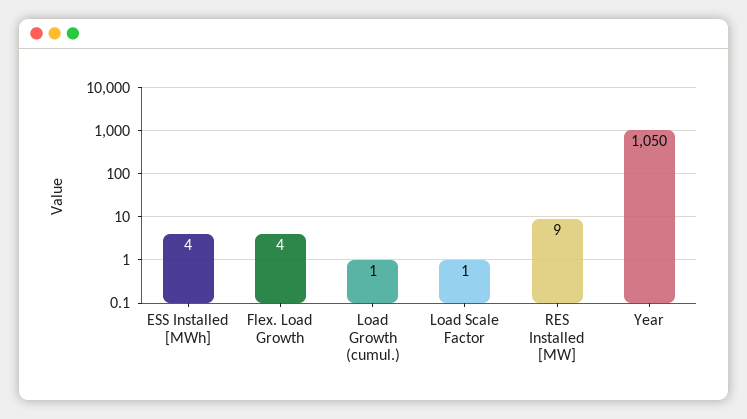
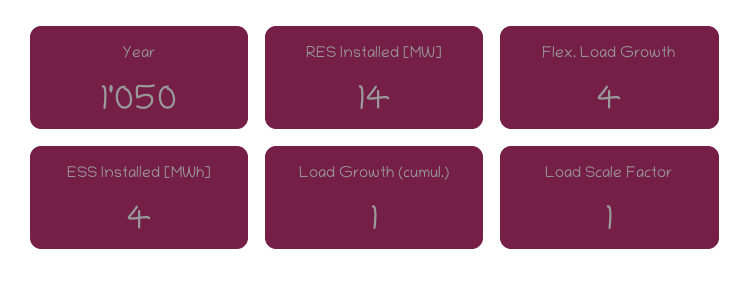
  {
    "ESS Installed [MWh]": 4,
    "Flex. Load Growth": 4,
    "Load Growth (cumul.)": 1,
    "Load Scale Factor": 1,
-   "RES Installed [MW]": 9,
+   "RES Installed [MW]": 14,
    "Year": 1050
  }

